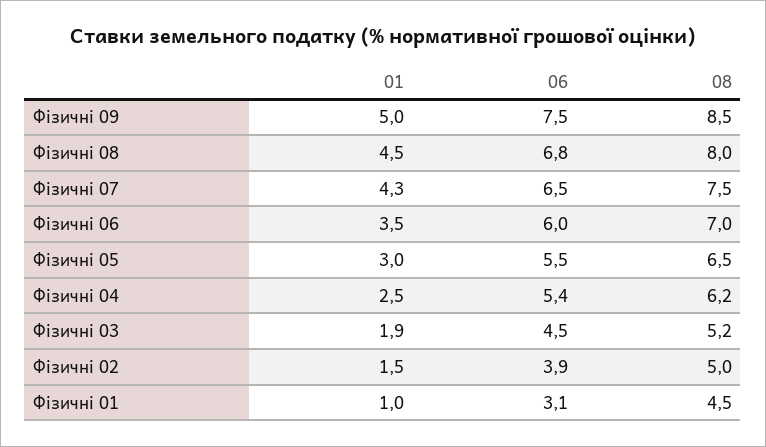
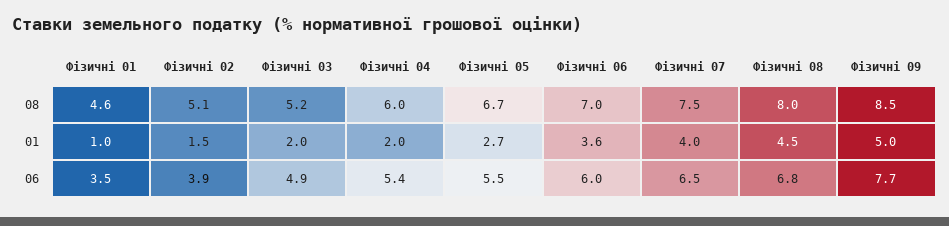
  {
    "01": {
      "Фізичні 09": 5,
      "Фізичні 08": 4.5,
-     "Фізичні 07": 4.3,
+     "Фізичні 07": 4,
-     "Фізичні 06": 3.5,
+     "Фізичні 06": 3.6,
-     "Фізичні 05": 3,
+     "Фізичні 05": 2.7,
-     "Фізичні 04": 2.5,
+     "Фізичні 04": 2,
-     "Фізичні 03": 1.9,
+     "Фізичні 03": 2,
      "Фізичні 02": 1.5,
      "Фізичні 01": 1
    },
    "06": {
-     "Фізичні 09": 7.5,
+     "Фізичні 09": 7.7,
      "Фізичні 08": 6.8,
      "Фізичні 07": 6.5,
      "Фізичні 06": 6,
      "Фізичні 05": 5.5,
      "Фізичні 04": 5.4,
-     "Фізичні 03": 4.5,
+     "Фізичні 03": 4.9,
      "Фізичні 02": 3.9,
-     "Фізичні 01": 3.1
+     "Фізичні 01": 3.5
    },
    "08": {
      "Фізичні 09": 8.5,
      "Фізичні 08": 8,
      "Фізичні 07": 7.5,
      "Фізичні 06": 7,
-     "Фізичні 05": 6.5,
+     "Фізичні 05": 6.7,
-     "Фізичні 04": 6.2,
+     "Фізичні 04": 6,
      "Фізичні 03": 5.2,
-     "Фізичні 02": 5,
+     "Фізичні 02": 5.1,
-     "Фізичні 01": 4.5
+     "Фізичні 01": 4.6
    }
  }

